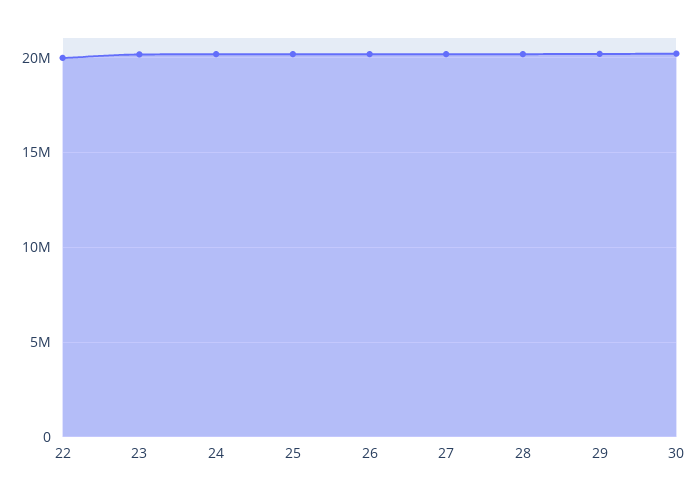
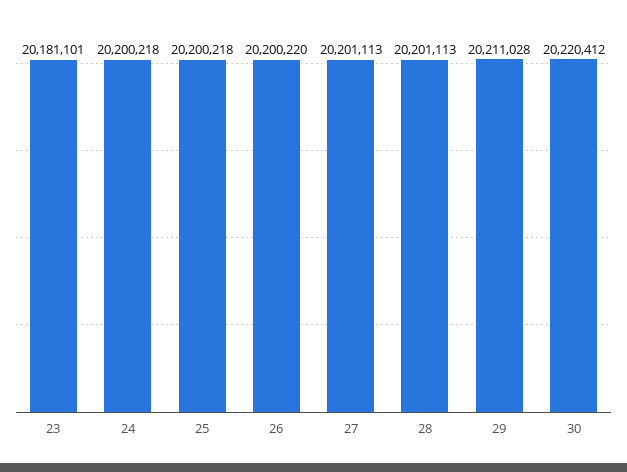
  {
-   "22": 20000000,
    "23": 20181101,
    "24": 20200218,
    "25": 20200218,
    "26": 20200220,
    "27": 20201113,
    "28": 20201113,
    "29": 20211028,
    "30": 20220412
  }

